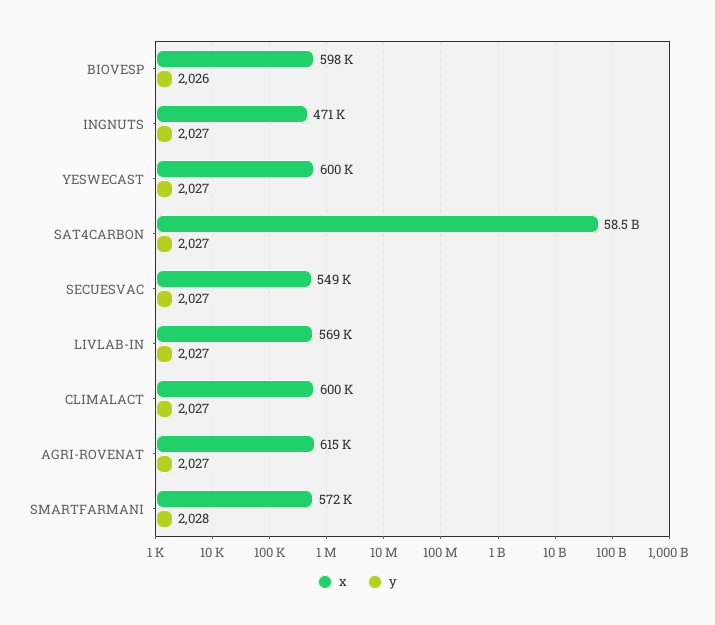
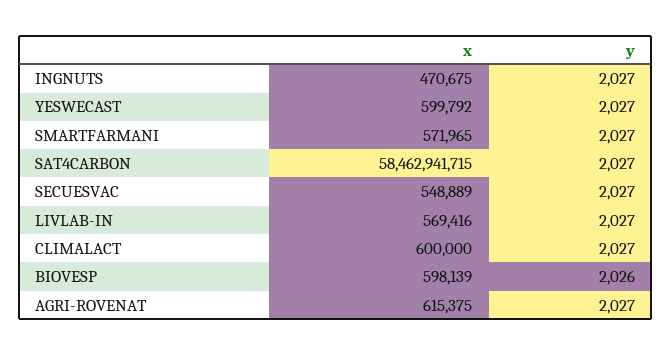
  {
    "x": {
      "BIOVESP": 598139,
      "INGNUTS": 470675,
      "YESWECAST": 599792,
      "SAT4CARBON": 58462941715,
      "SECUESVAC": 548889,
      "LIVLAB-IN": 569416,
      "CLIMALACT": 600000,
      "AGRI-ROVENAT": 615375,
      "SMARTFARMANI": 571965
    },
    "y": {
      "BIOVESP": 2026,
      "INGNUTS": 2027,
      "YESWECAST": 2027,
      "SAT4CARBON": 2027,
      "SECUESVAC": 2027,
      "LIVLAB-IN": 2027,
      "CLIMALACT": 2027,
      "AGRI-ROVENAT": 2027,
-     "SMARTFARMANI": 2028
+     "SMARTFARMANI": 2027
    }
  }

